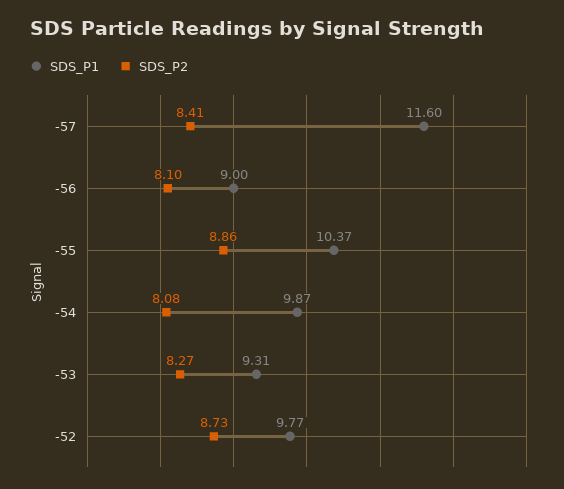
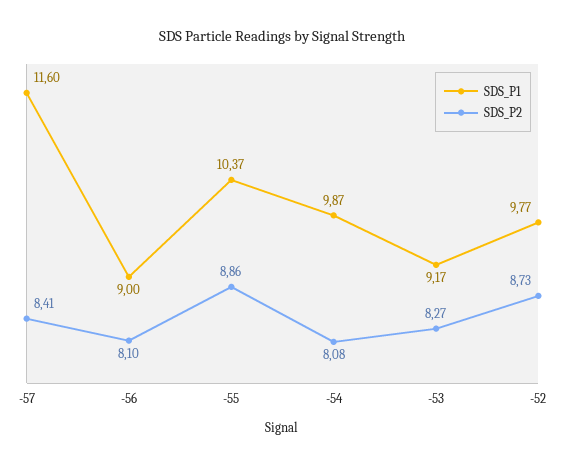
  {
    "SDS_P1": {
      "-57": 11.6,
      "-56": 9,
      "-55": 10.37,
      "-54": 9.87,
-     "-53": 9.31,
+     "-53": 9.17,
      "-52": 9.77
    },
    "SDS_P2": {
      "-57": 8.41,
      "-56": 8.1,
      "-55": 8.86,
      "-54": 8.08,
      "-53": 8.27,
      "-52": 8.73
    }
  }

